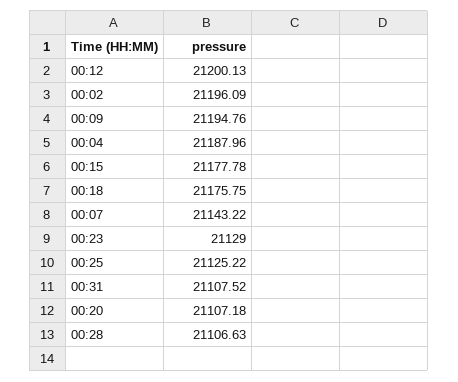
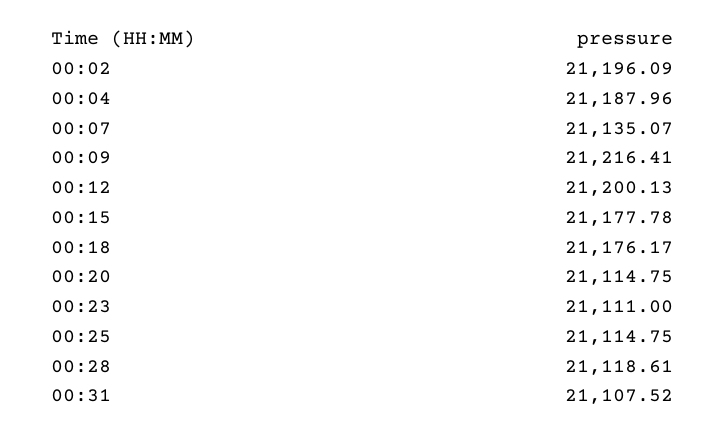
  {
    "00:12": 21200.13,
    "00:02": 21196.09,
-   "00:09": 21194.76,
+   "00:09": 21216.41,
    "00:04": 21187.96,
    "00:15": 21177.78,
-   "00:18": 21175.75,
+   "00:18": 21176.17,
-   "00:07": 21143.22,
+   "00:07": 21135.07,
-   "00:23": 21129,
+   "00:23": 21111,
-   "00:25": 21125.22,
+   "00:25": 21114.75,
    "00:31": 21107.52,
-   "00:20": 21107.18,
+   "00:20": 21114.75,
-   "00:28": 21106.63
+   "00:28": 21118.61
  }

